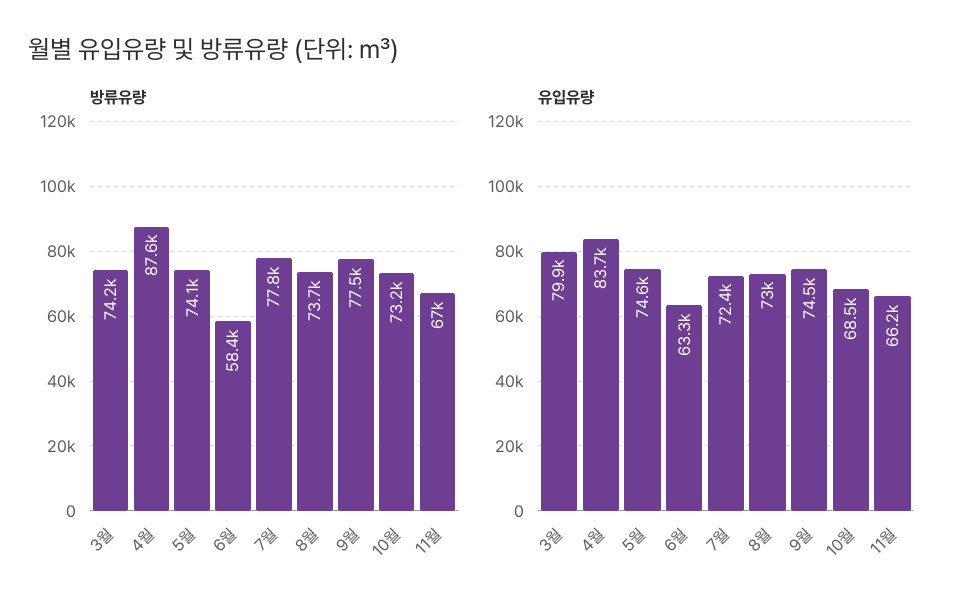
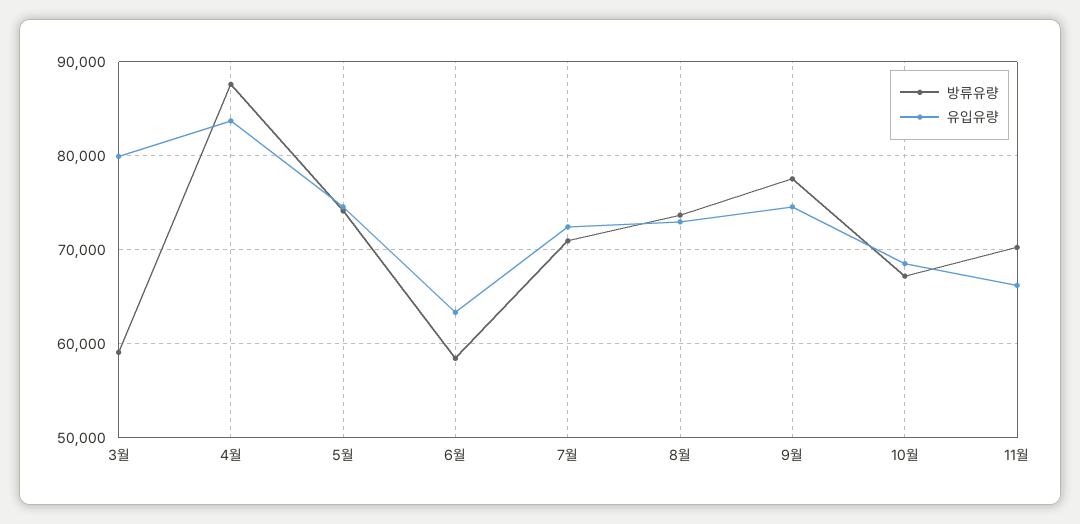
  {
    "방류유량": {
-     "3월": 74200,
+     "3월": 59000,
      "4월": 87600,
      "5월": 74100,
      "6월": 58400,
-     "7월": 77800,
+     "7월": 71000,
      "8월": 73700,
      "9월": 77500,
-     "10월": 73200,
+     "10월": 67000,
-     "11월": 67000
+     "11월": 70000
    },
    "유입유량": {
      "3월": 79900,
      "4월": 83700,
      "5월": 74600,
      "6월": 63300,
      "7월": 72400,
      "8월": 73000,
      "9월": 74500,
      "10월": 68500,
      "11월": 66200
    }
  }

